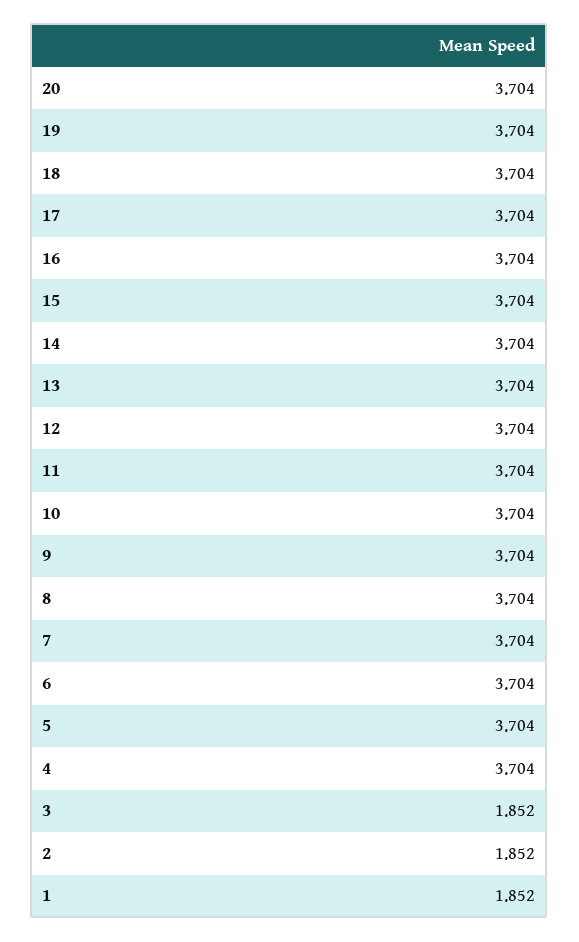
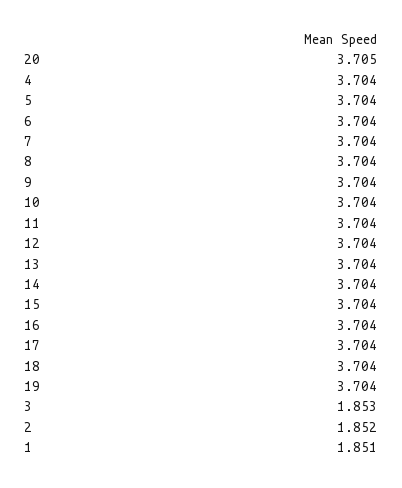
  {
-   "20": 3.704,
+   "20": 3.705,
    "19": 3.704,
    "18": 3.704,
    "17": 3.704,
    "16": 3.704,
    "15": 3.704,
    "14": 3.704,
    "13": 3.704,
    "12": 3.704,
    "11": 3.704,
    "10": 3.704,
    "9": 3.704,
    "8": 3.704,
    "7": 3.704,
    "6": 3.704,
    "5": 3.704,
    "4": 3.704,
-   "3": 1.852,
+   "3": 1.853,
    "2": 1.852,
-   "1": 1.852
+   "1": 1.851
  }

